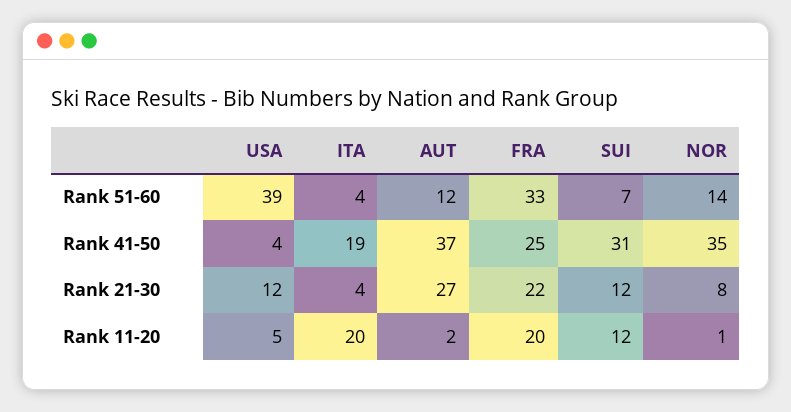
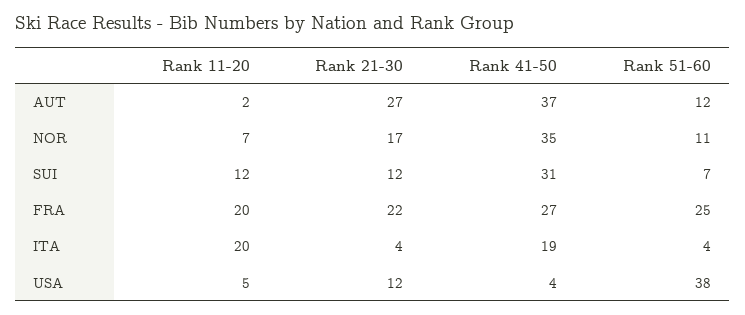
  {
    "USA": {
-     "Rank 51-60": 39,
+     "Rank 51-60": 38,
      "Rank 41-50": 4,
      "Rank 21-30": 12,
      "Rank 11-20": 5
    },
    "ITA": {
      "Rank 51-60": 4,
      "Rank 41-50": 19,
      "Rank 21-30": 4,
      "Rank 11-20": 20
    },
    "AUT": {
      "Rank 51-60": 12,
      "Rank 41-50": 37,
      "Rank 21-30": 27,
      "Rank 11-20": 2
    },
    "FRA": {
-     "Rank 51-60": 33,
+     "Rank 51-60": 25,
-     "Rank 41-50": 25,
+     "Rank 41-50": 27,
      "Rank 21-30": 22,
      "Rank 11-20": 20
    },
    "SUI": {
      "Rank 51-60": 7,
      "Rank 41-50": 31,
      "Rank 21-30": 12,
      "Rank 11-20": 12
    },
    "NOR": {
-     "Rank 51-60": 14,
+     "Rank 51-60": 11,
      "Rank 41-50": 35,
-     "Rank 21-30": 8,
+     "Rank 21-30": 17,
-     "Rank 11-20": 1
+     "Rank 11-20": 7
    }
  }

